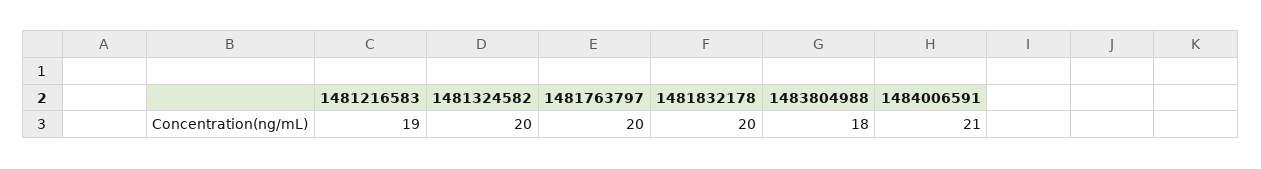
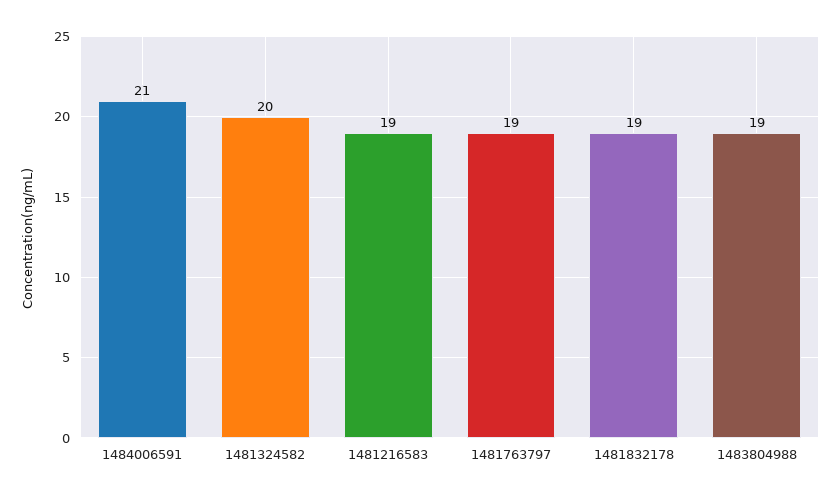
  {
    "1481216583": 19,
    "1481324582": 20,
-   "1481763797": 20,
+   "1481763797": 19,
-   "1481832178": 20,
+   "1481832178": 19,
-   "1483804988": 18,
+   "1483804988": 19,
    "1484006591": 21
  }

